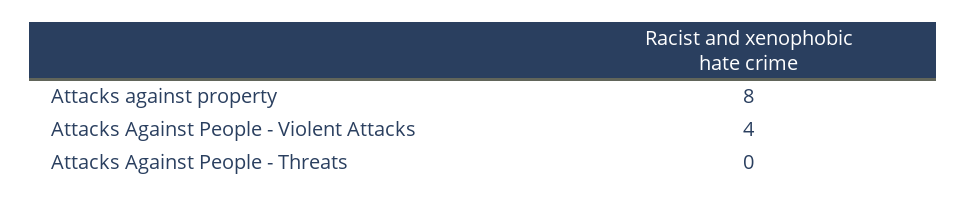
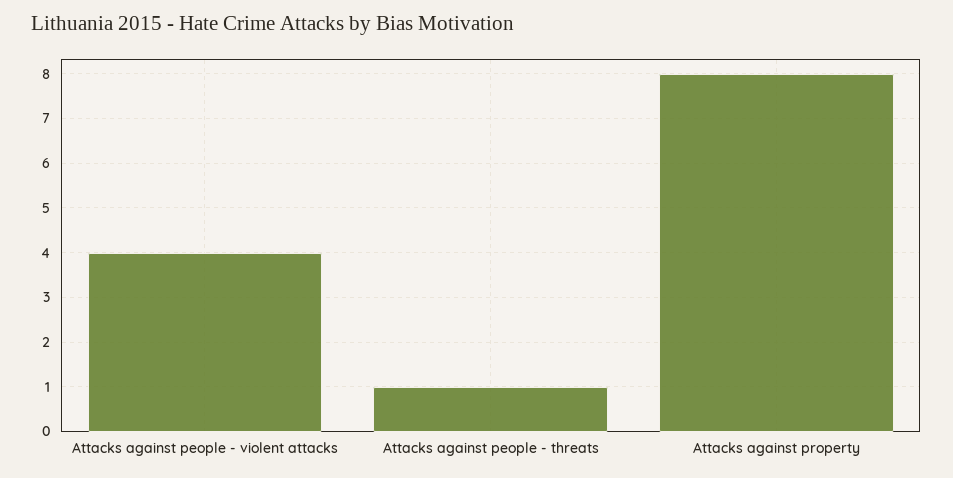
  {
    "Attacks against property": 8,
    "Attacks Against People - Violent Attacks": 4,
-   "Attacks Against People - Threats": 0
+   "Attacks Against People - Threats": 1
  }

